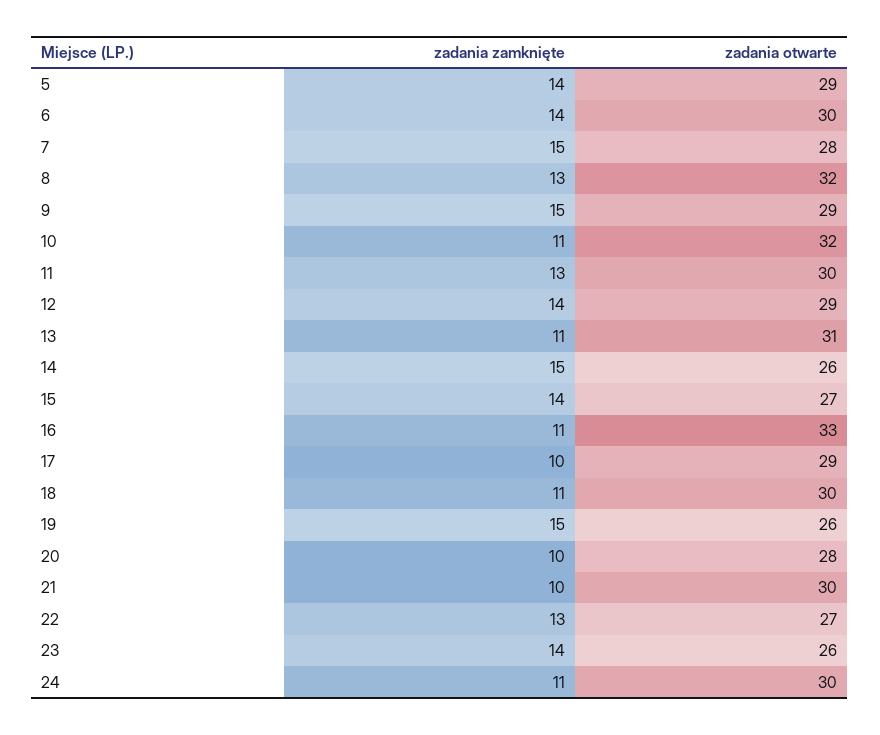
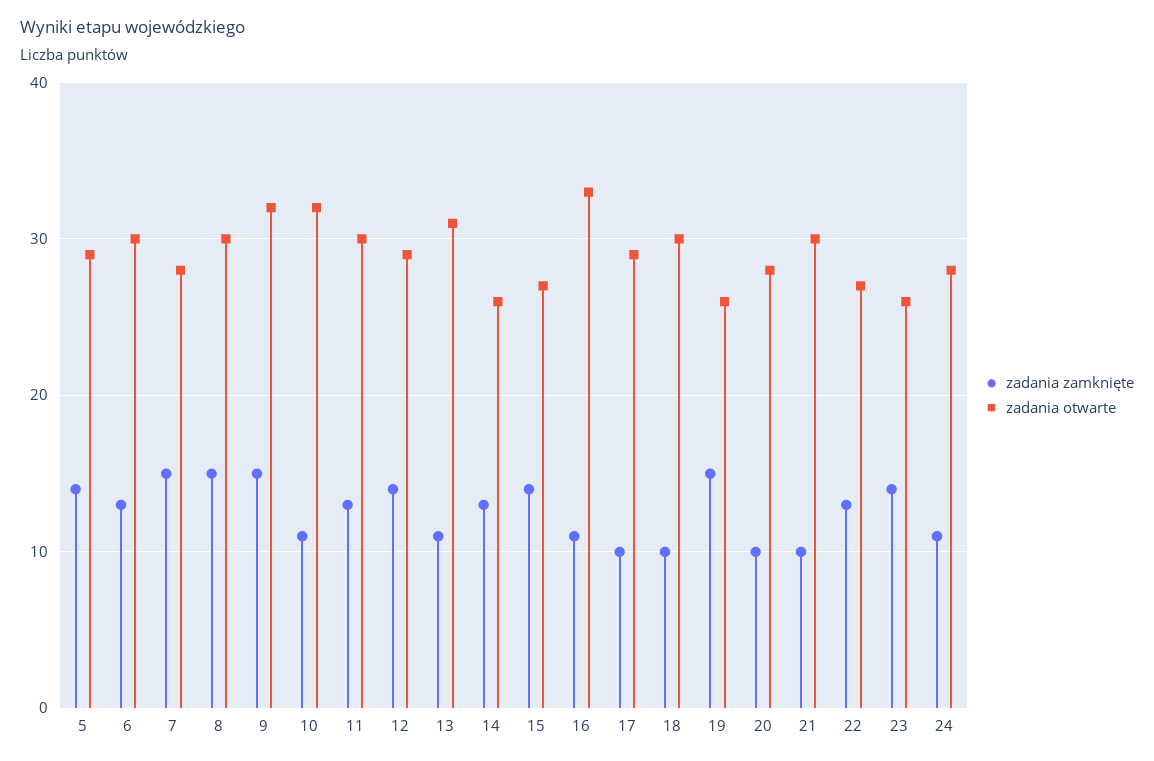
  {
    "zadania zamknięte": {
      "5": 14,
-     "6": 14,
+     "6": 13,
      "7": 15,
-     "8": 13,
+     "8": 15,
      "9": 15,
      "10": 11,
      "11": 13,
      "12": 14,
      "13": 11,
-     "14": 15,
+     "14": 13,
      "15": 14,
      "16": 11,
      "17": 10,
-     "18": 11,
+     "18": 10,
      "19": 15,
      "20": 10,
      "21": 10,
      "22": 13,
      "23": 14,
      "24": 11
    },
    "zadania otwarte": {
      "5": 29,
      "6": 30,
      "7": 28,
-     "8": 32,
+     "8": 30,
-     "9": 29,
+     "9": 32,
      "10": 32,
      "11": 30,
      "12": 29,
      "13": 31,
      "14": 26,
      "15": 27,
      "16": 33,
      "17": 29,
      "18": 30,
      "19": 26,
      "20": 28,
      "21": 30,
      "22": 27,
      "23": 26,
-     "24": 30
+     "24": 28
    }
  }

